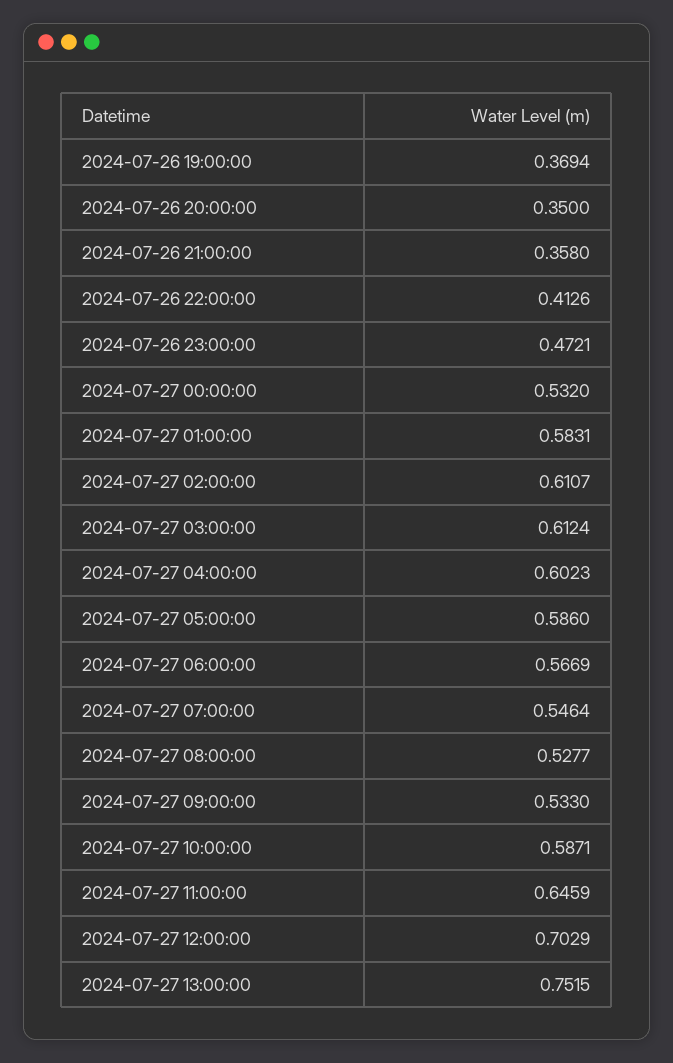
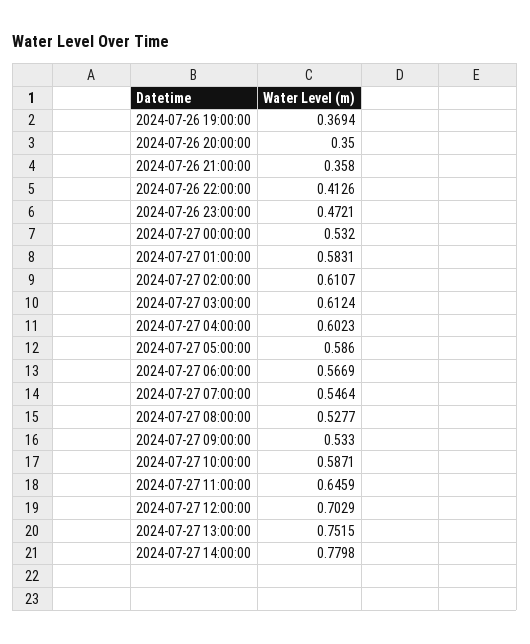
  {
    "2024-07-26 19:00:00": 0.3694,
    "2024-07-26 20:00:00": 0.35,
    "2024-07-26 21:00:00": 0.358,
    "2024-07-26 22:00:00": 0.4126,
    "2024-07-26 23:00:00": 0.4721,
    "2024-07-27 00:00:00": 0.532,
    "2024-07-27 01:00:00": 0.5831,
    "2024-07-27 02:00:00": 0.6107,
    "2024-07-27 03:00:00": 0.6124,
    "2024-07-27 04:00:00": 0.6023,
    "2024-07-27 05:00:00": 0.586,
    "2024-07-27 06:00:00": 0.5669,
    "2024-07-27 07:00:00": 0.5464,
    "2024-07-27 08:00:00": 0.5277,
    "2024-07-27 09:00:00": 0.533,
    "2024-07-27 10:00:00": 0.5871,
    "2024-07-27 11:00:00": 0.6459,
    "2024-07-27 12:00:00": 0.7029,
-   "2024-07-27 13:00:00": 0.7515
+   "2024-07-27 13:00:00": 0.7515,
+   "2024-07-27 14:00:00": 0.7798
  }

